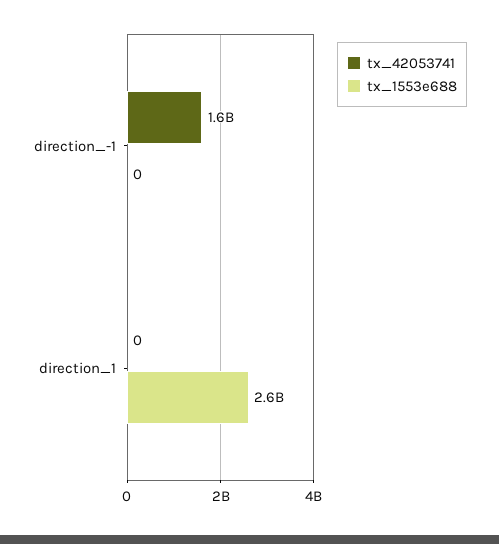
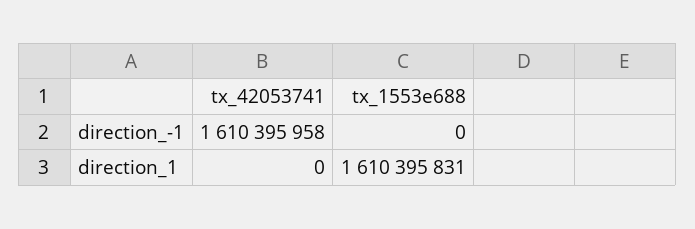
  {
    "tx_42053741": {
      "direction_-1": 1610395958,
      "direction_1": 0
    },
    "tx_1553e688": {
      "direction_-1": 0,
-     "direction_1": 2600000000
+     "direction_1": 1610395831
    }
  }

